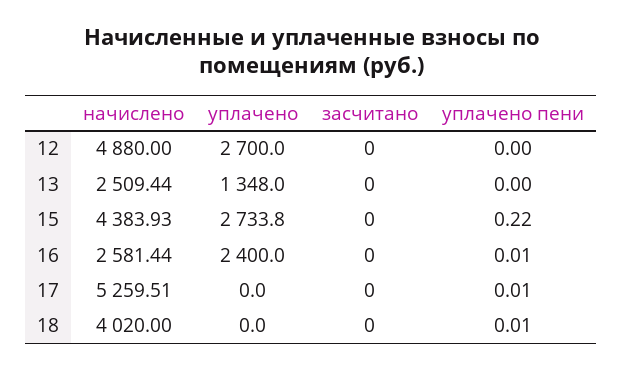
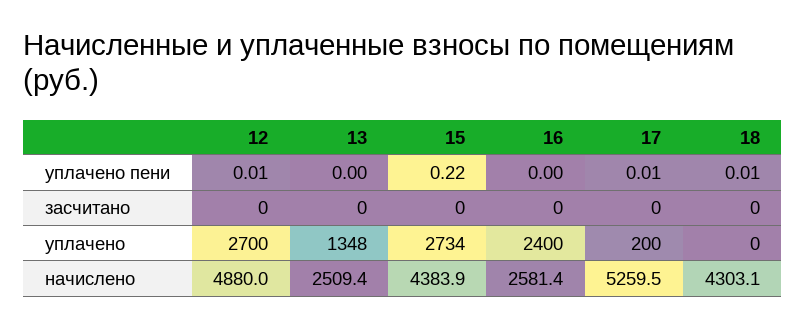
  {
    "начислено": {
      "12": 4880,
      "13": 2509.44,
      "15": 4383.93,
      "16": 2581.44,
      "17": 5259.51,
-     "18": 4020
+     "18": 4303.1
    },
    "уплачено": {
      "12": 2700,
      "13": 1348,
      "15": 2733.8,
      "16": 2400,
-     "17": 0,
+     "17": 200,
      "18": 0
    },
    "засчитано": {
      "12": 0,
      "13": 0,
      "15": 0,
      "16": 0,
      "17": 0,
      "18": 0
    },
    "уплачено пени": {
-     "12": 0,
+     "12": 0.01,
      "13": 0,
      "15": 0.22,
-     "16": 0.01,
+     "16": 0,
      "17": 0.01,
      "18": 0.01
    }
  }

